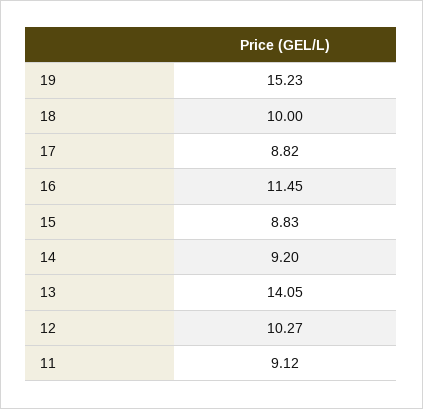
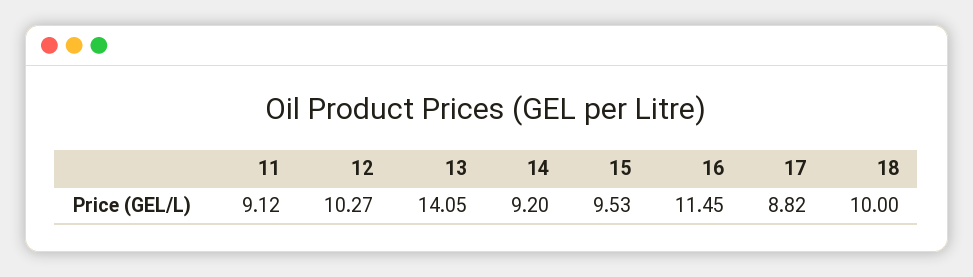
  {
-   "19": 15.23,
    "18": 10,
    "17": 8.82,
    "16": 11.45,
-   "15": 8.83,
+   "15": 9.53,
    "14": 9.2,
    "13": 14.05,
    "12": 10.27,
    "11": 9.12
  }

